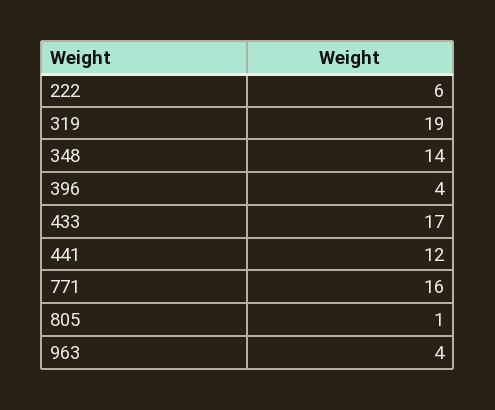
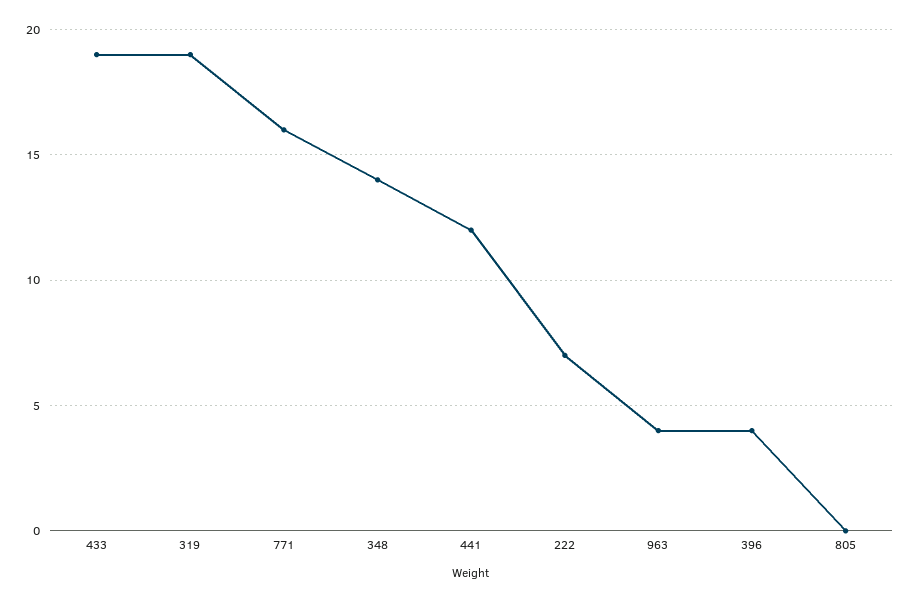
  {
-   "222": 6,
+   "222": 7,
    "319": 19,
    "348": 14,
    "396": 4,
-   "433": 17,
+   "433": 19,
    "441": 12,
    "771": 16,
-   "805": 1,
+   "805": 0,
    "963": 4
  }

